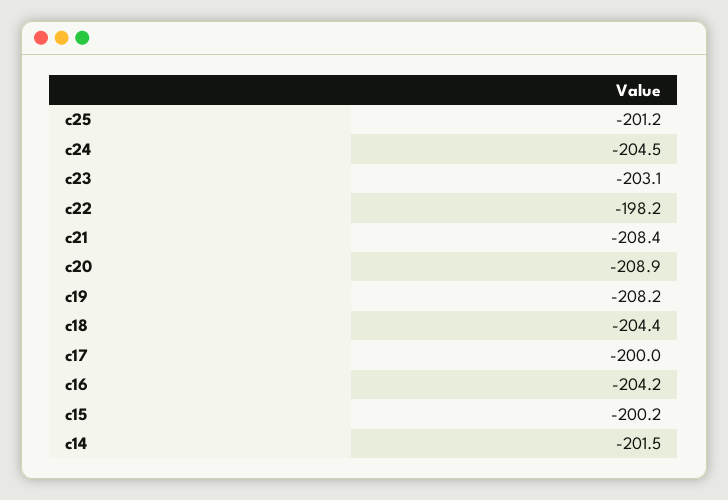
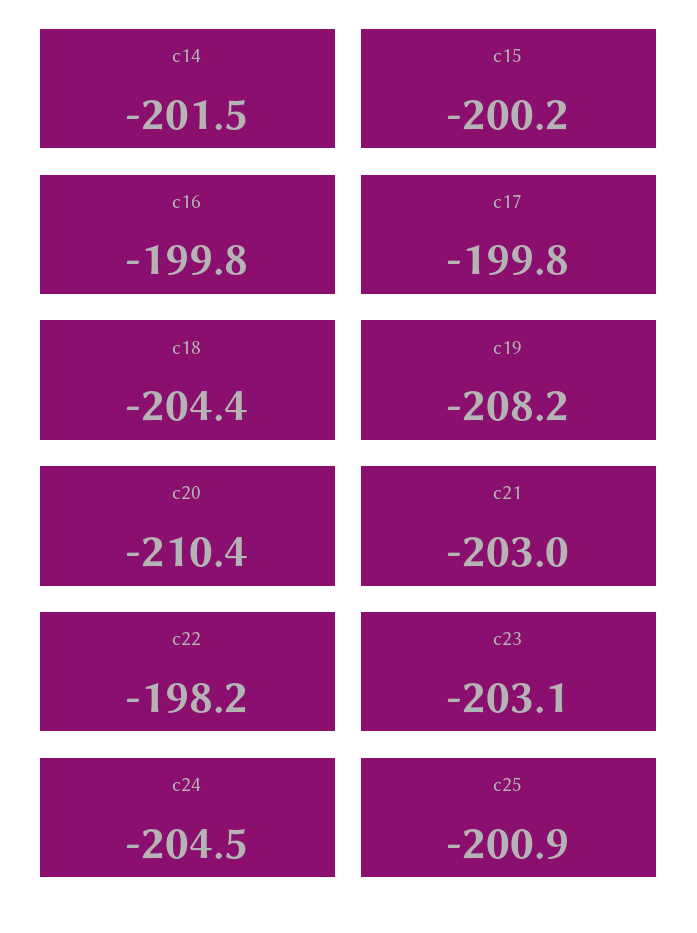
  {
-   "c25": -201.2,
+   "c25": -200.9,
    "c24": -204.5,
    "c23": -203.1,
    "c22": -198.2,
-   "c21": -208.4,
+   "c21": -203,
-   "c20": -208.9,
+   "c20": -210.4,
    "c19": -208.2,
    "c18": -204.4,
-   "c17": -200,
+   "c17": -199.8,
-   "c16": -204.2,
+   "c16": -199.8,
    "c15": -200.2,
    "c14": -201.5
  }

